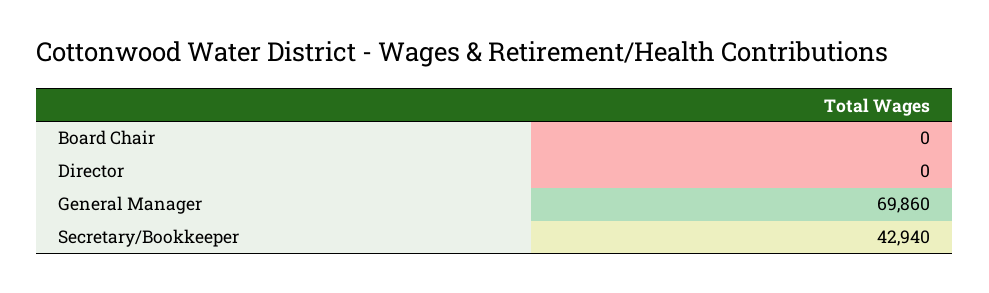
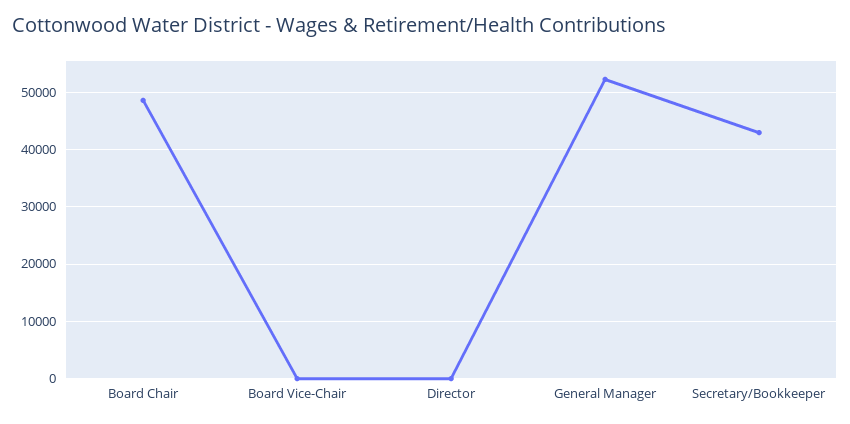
  {
-   "Board Chair": 0,
+   "Board Chair": 48000,
    "Director": 0,
-   "General Manager": 69860,
+   "General Manager": 52000,
-   "Secretary/Bookkeeper": 42940
+   "Secretary/Bookkeeper": 42940,
+   "Board Vice-Chair": 0
  }

